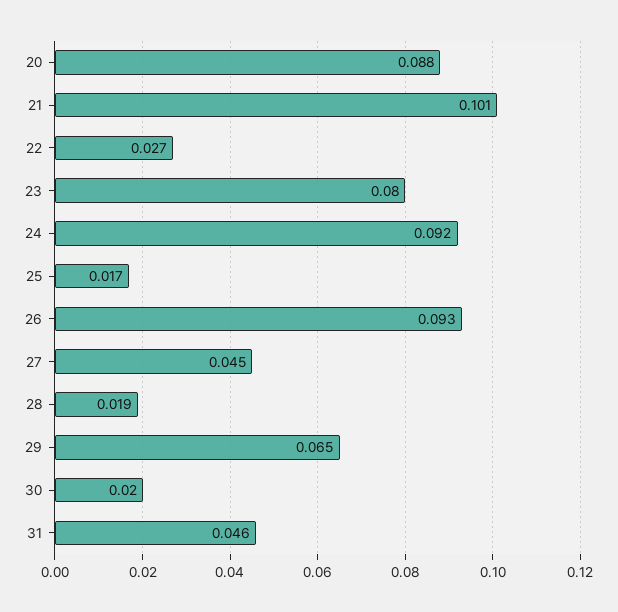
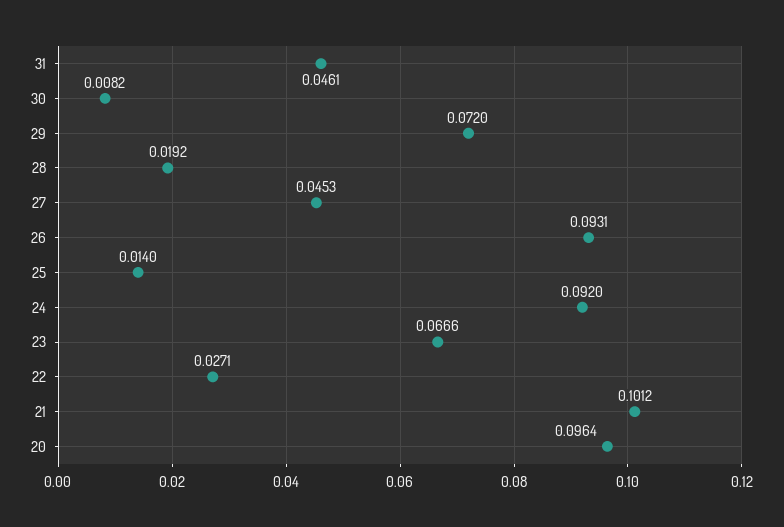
  {
-   "20": 0.088,
+   "20": 0.0964,
    "21": 0.1012,
    "22": 0.0271,
-   "23": 0.08,
+   "23": 0.0666,
    "24": 0.092,
-   "25": 0.017,
+   "25": 0.014,
    "26": 0.0931,
    "27": 0.0453,
    "28": 0.0192,
-   "29": 0.065,
+   "29": 0.072,
-   "30": 0.02,
+   "30": 0.0082,
    "31": 0.0461
  }

